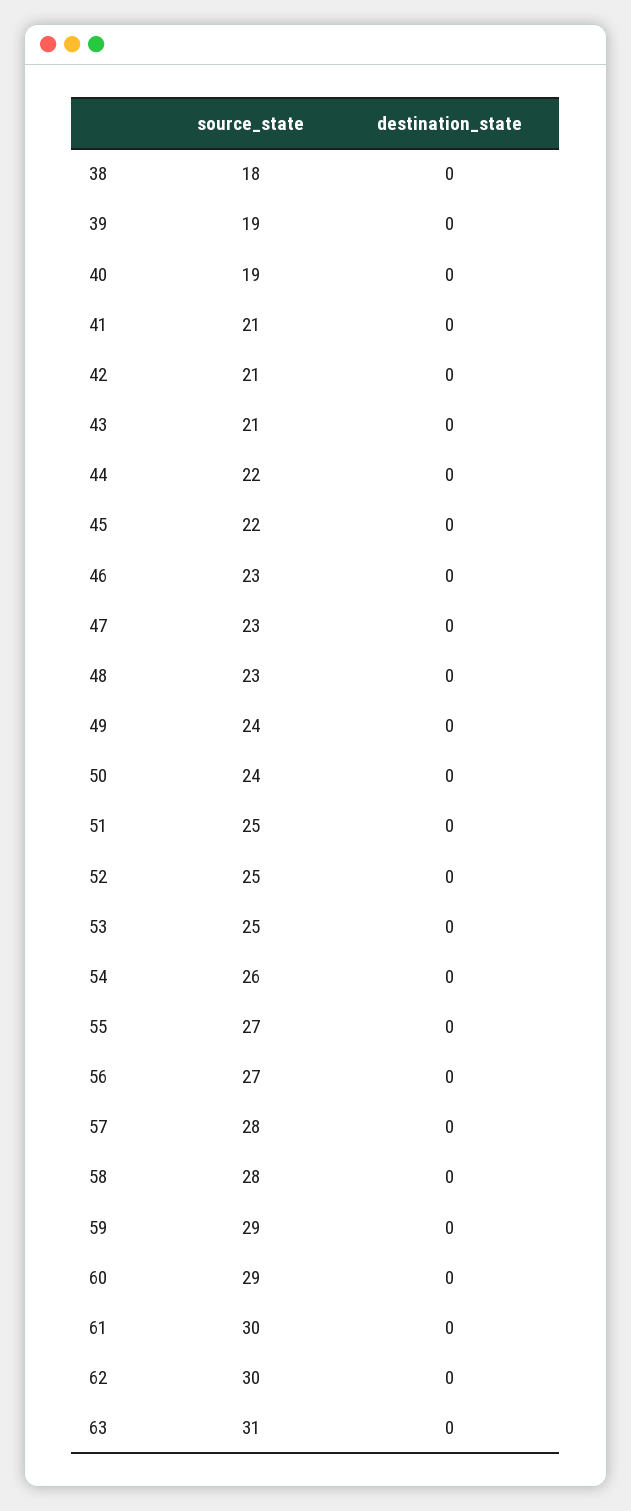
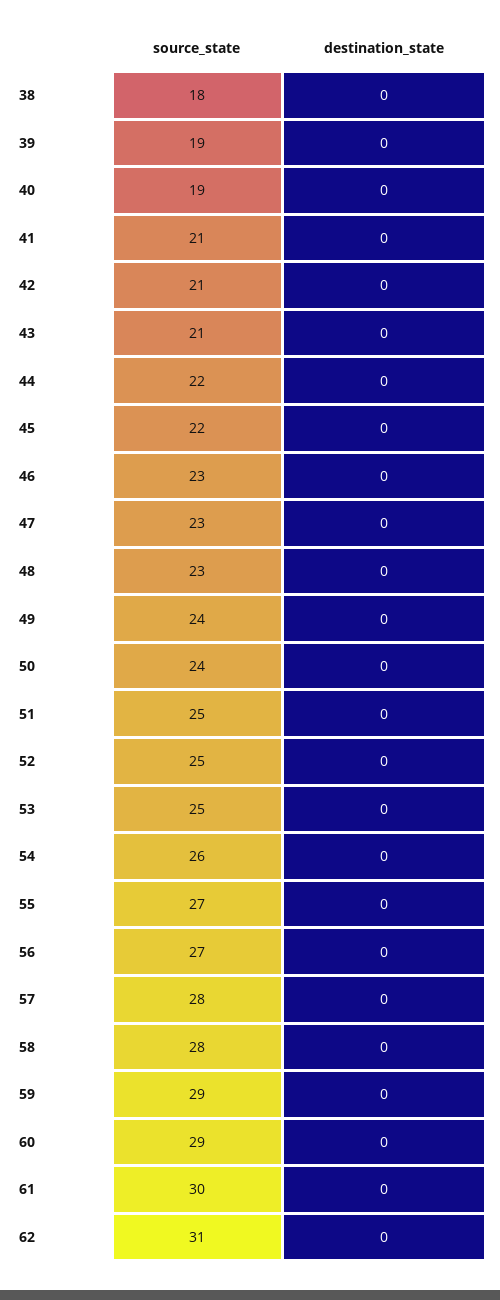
  {
    "source_state": {
      "38": 18,
      "39": 19,
      "40": 19,
      "41": 21,
      "42": 21,
      "43": 21,
      "44": 22,
      "45": 22,
      "46": 23,
      "47": 23,
      "48": 23,
      "49": 24,
      "50": 24,
      "51": 25,
      "52": 25,
      "53": 25,
      "54": 26,
      "55": 27,
      "56": 27,
      "57": 28,
      "58": 28,
      "59": 29,
      "60": 29,
      "61": 30,
-     "62": 30,
+     "62": 31
-     "63": 31
    },
    "destination_state": {
      "38": 0,
      "39": 0,
      "40": 0,
      "41": 0,
      "42": 0,
      "43": 0,
      "44": 0,
      "45": 0,
      "46": 0,
      "47": 0,
      "48": 0,
      "49": 0,
      "50": 0,
      "51": 0,
      "52": 0,
      "53": 0,
      "54": 0,
      "55": 0,
      "56": 0,
      "57": 0,
      "58": 0,
      "59": 0,
      "60": 0,
      "61": 0,
-     "62": 0,
+     "62": 0
-     "63": 0
    }
  }

